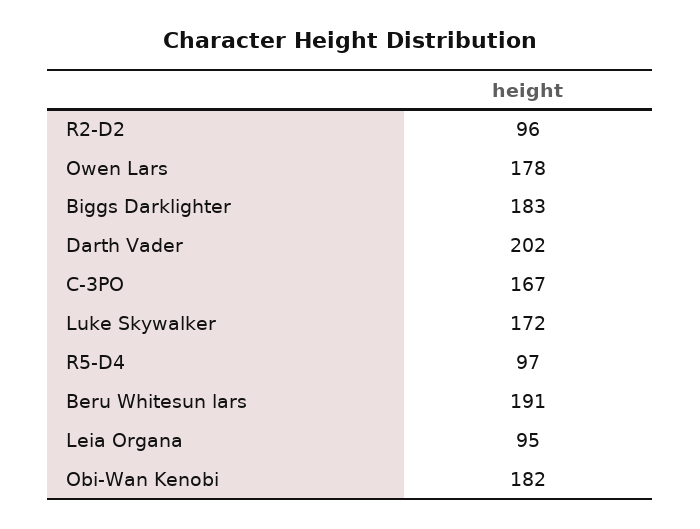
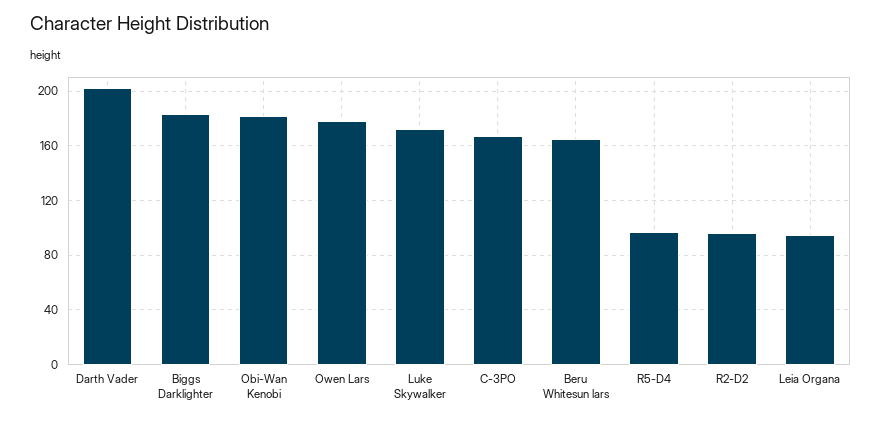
  {
    "R2-D2": 96,
    "Owen Lars": 178,
    "Biggs Darklighter": 183,
    "Darth Vader": 202,
    "C-3PO": 167,
    "Luke Skywalker": 172,
    "R5-D4": 97,
-   "Beru Whitesun lars": 191,
+   "Beru Whitesun lars": 165,
    "Leia Organa": 95,
    "Obi-Wan Kenobi": 182
  }

